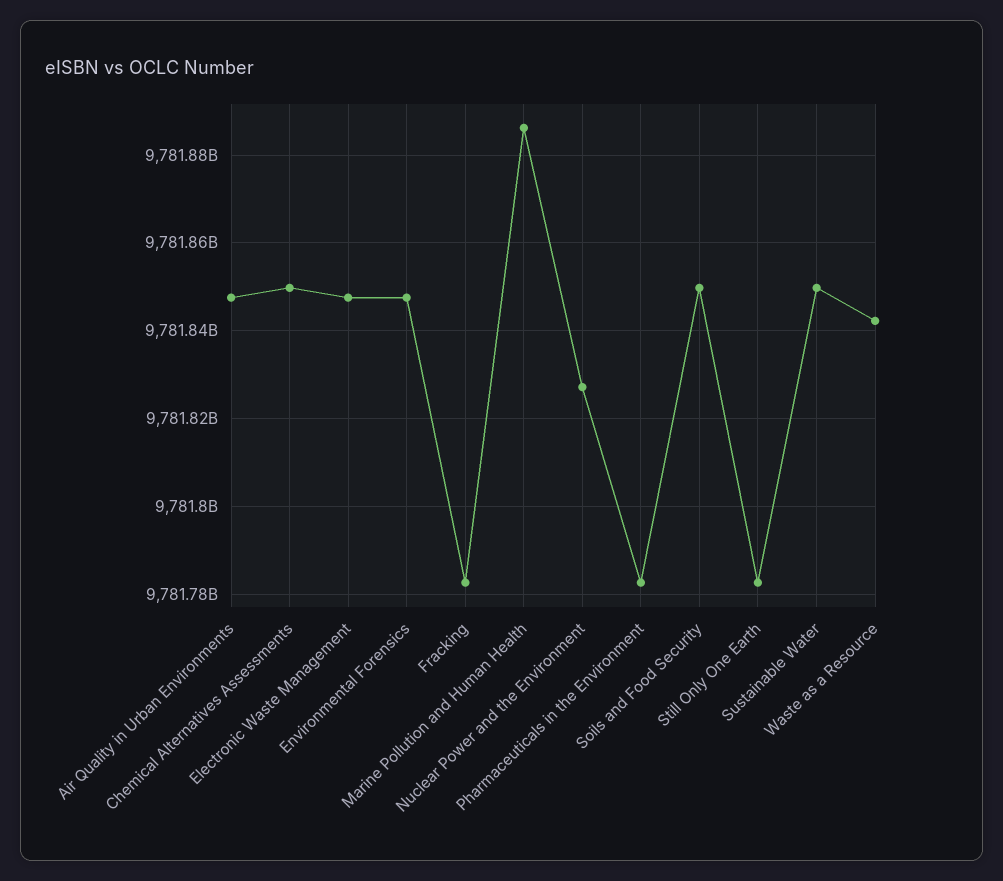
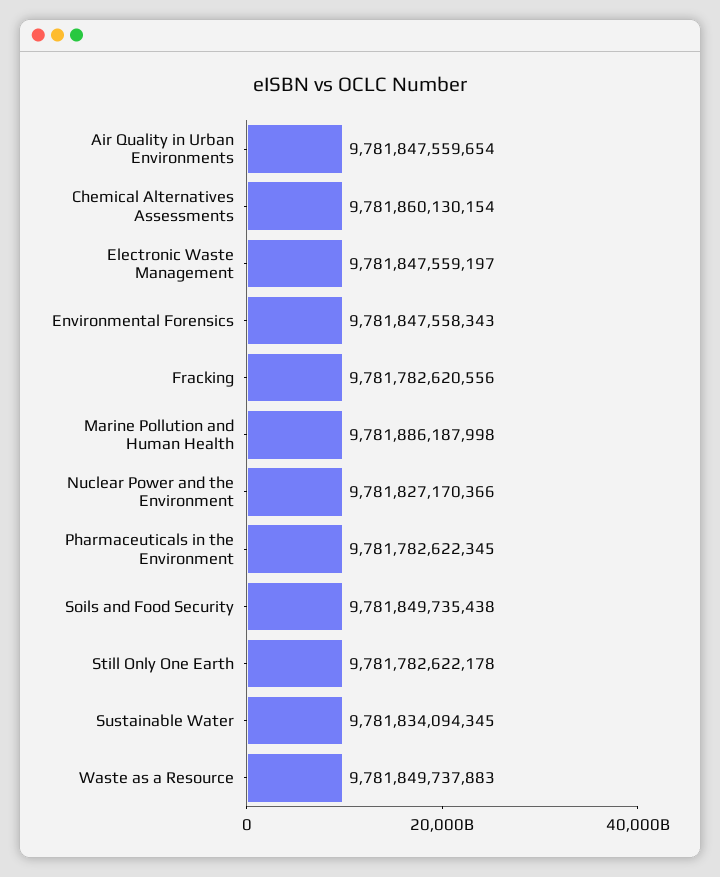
  {
    "Air Quality in Urban Environments": 9781847559654,
-   "Chemical Alternatives Assessments": 9781850000000,
+   "Chemical Alternatives Assessments": 9781860130154,
    "Electronic Waste Management": 9781847559197,
    "Environmental Forensics": 9781847558343,
    "Fracking": 9781782620556,
    "Marine Pollution and Human Health": 9781886187998,
    "Nuclear Power and the Environment": 9781827170366,
    "Pharmaceuticals in the Environment": 9781782622345,
    "Soils and Food Security": 9781849735438,
    "Still Only One Earth": 9781782622178,
-   "Sustainable Water": 9781850000000,
+   "Sustainable Water": 9781834094345,
-   "Waste as a Resource": 9781842000000
+   "Waste as a Resource": 9781849737883
  }

